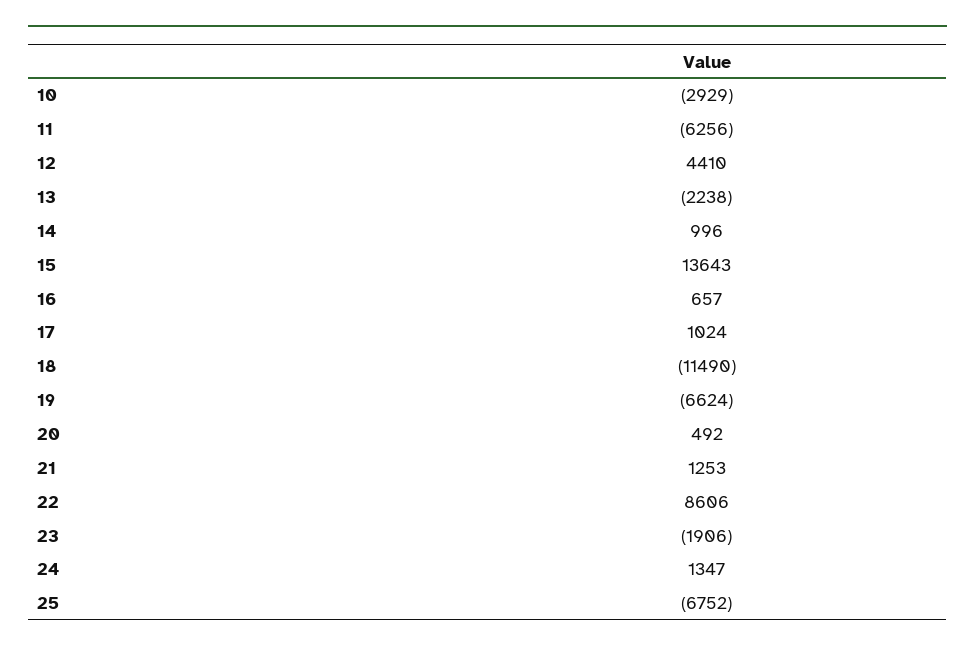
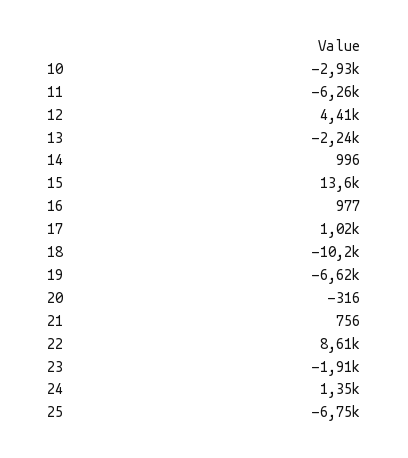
  {
    "10": -2929,
    "11": -6256,
    "12": 4410,
    "13": -2238,
    "14": 996,
    "15": 13643,
-   "16": 657,
+   "16": 977,
    "17": 1024,
-   "18": -11490,
+   "18": -10200,
    "19": -6624,
-   "20": 492,
+   "20": -316,
-   "21": 1253,
+   "21": 756,
    "22": 8606,
    "23": -1906,
    "24": 1347,
    "25": -6752
  }

